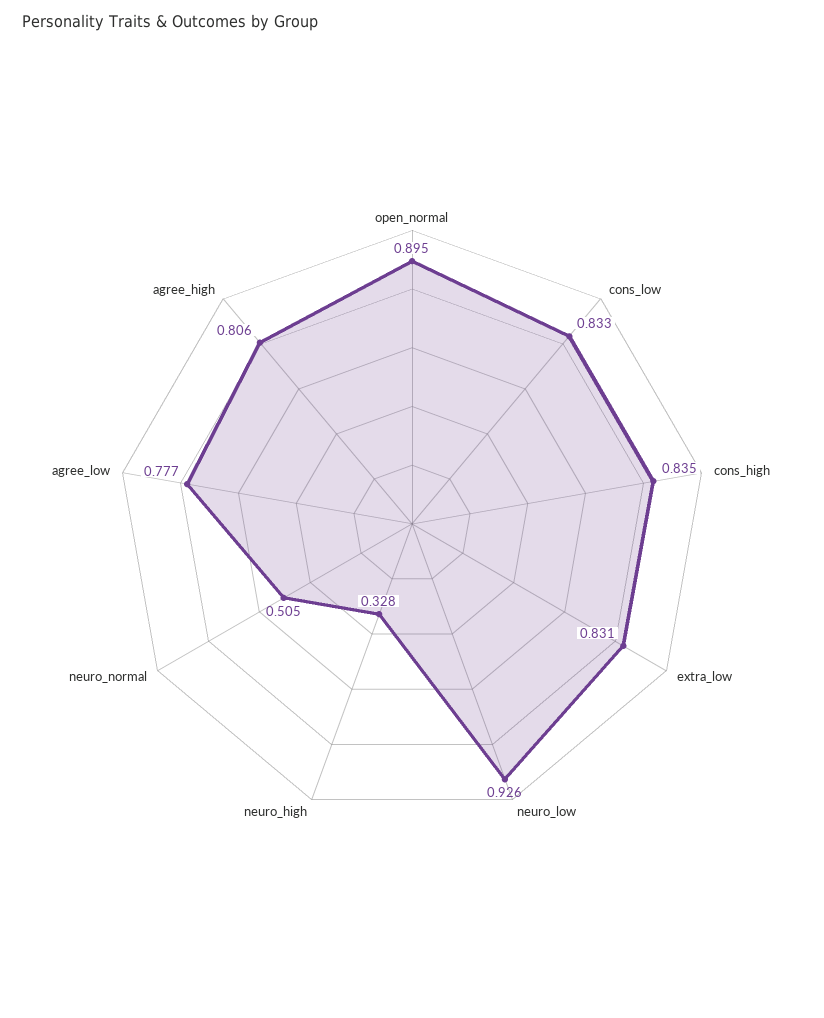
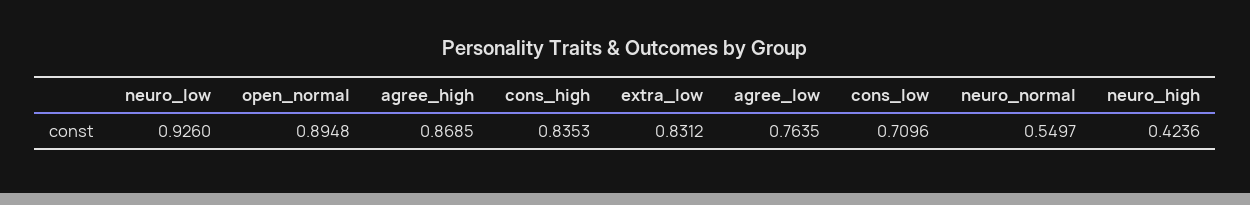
  {
    "open_normal": 0.8948,
-   "cons_low": 0.833,
+   "cons_low": 0.7096,
    "cons_high": 0.8353,
    "extra_low": 0.8312,
    "neuro_low": 0.926,
-   "neuro_high": 0.328,
+   "neuro_high": 0.4236,
-   "neuro_normal": 0.505,
+   "neuro_normal": 0.5497,
-   "agree_low": 0.777,
+   "agree_low": 0.7635,
-   "agree_high": 0.806
+   "agree_high": 0.8685
  }

